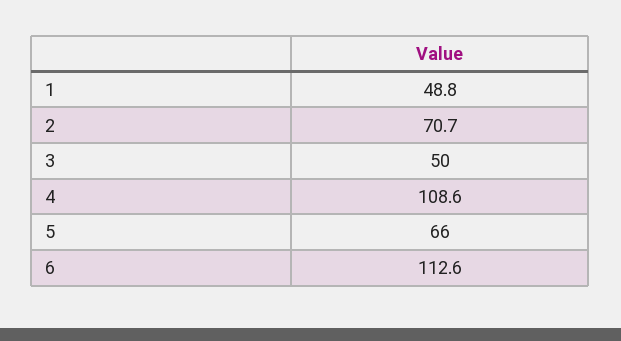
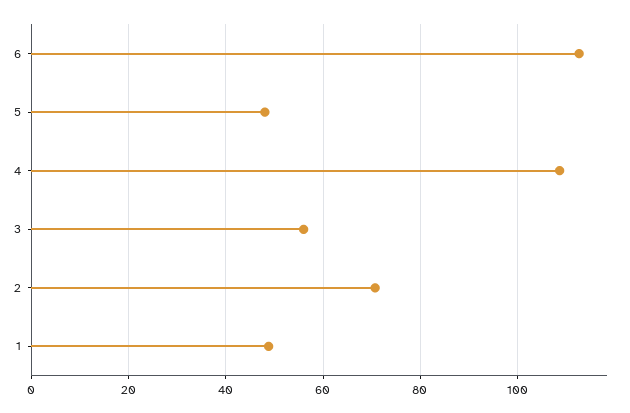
  {
    "1": 48.8,
    "2": 70.7,
-   "3": 50,
+   "3": 56,
    "4": 108.6,
-   "5": 66,
+   "5": 48,
    "6": 112.6
  }

